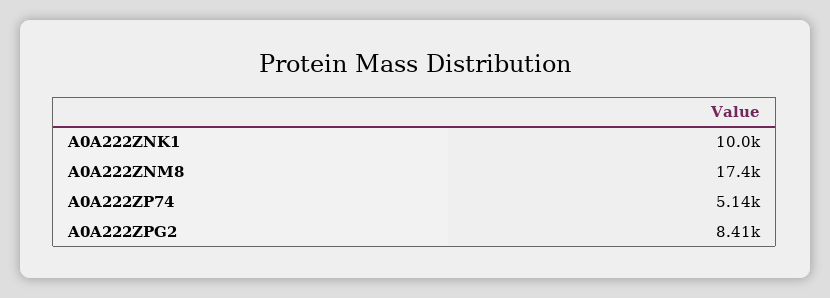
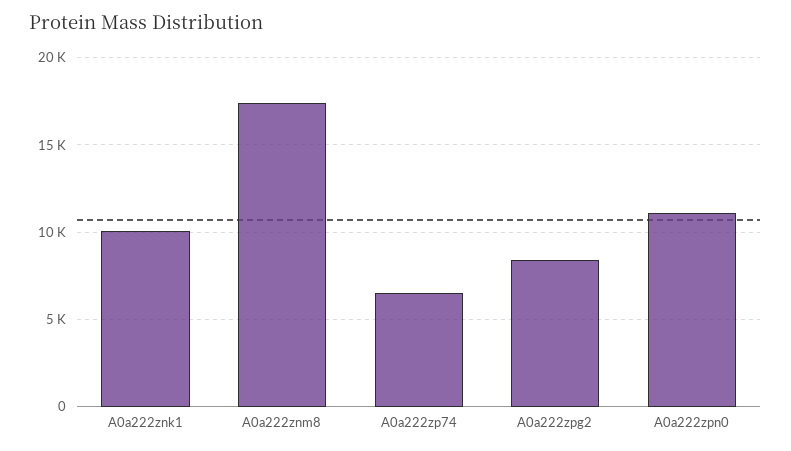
  {
    "A0A222ZNK1": 10000,
    "A0A222ZNM8": 17400,
-   "A0A222ZP74": 5140,
+   "A0A222ZP74": 6500,
-   "A0A222ZPG2": 8410
+   "A0A222ZPG2": 8410,
+   "A0a222zpn0": 11000
  }

